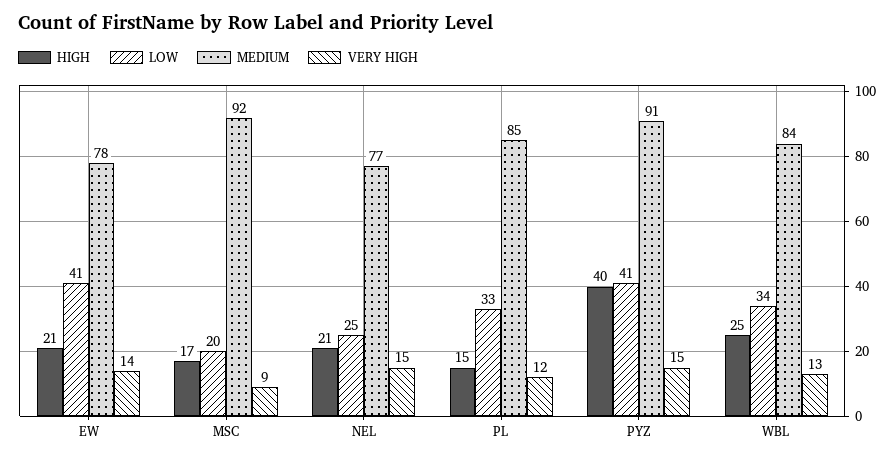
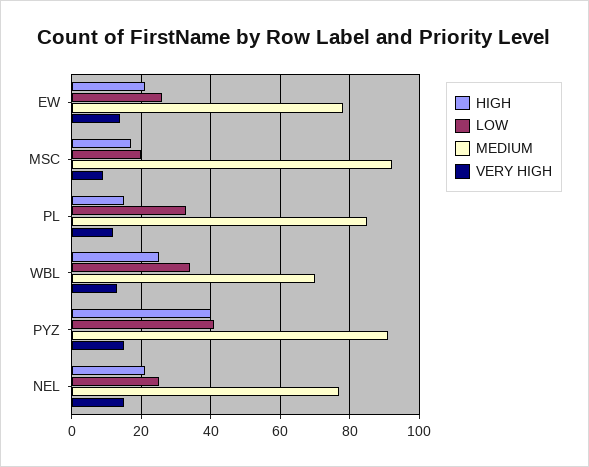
  {
    "HIGH": {
      "EW": 21,
      "MSC": 17,
      "NEL": 21,
      "PL": 15,
      "PYZ": 40,
      "WBL": 25
    },
    "LOW": {
-     "EW": 41,
+     "EW": 25,
      "MSC": 20,
      "NEL": 25,
      "PL": 33,
      "PYZ": 41,
      "WBL": 34
    },
    "MEDIUM": {
      "EW": 78,
      "MSC": 92,
      "NEL": 77,
      "PL": 85,
      "PYZ": 91,
-     "WBL": 84
+     "WBL": 70
    },
    "VERY HIGH": {
      "EW": 14,
      "MSC": 9,
      "NEL": 15,
      "PL": 12,
      "PYZ": 15,
      "WBL": 13
    }
  }

